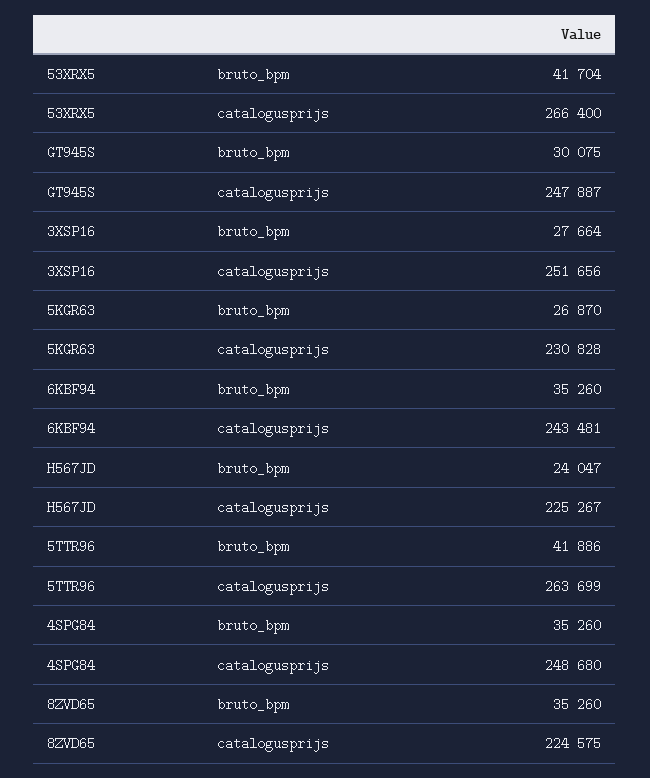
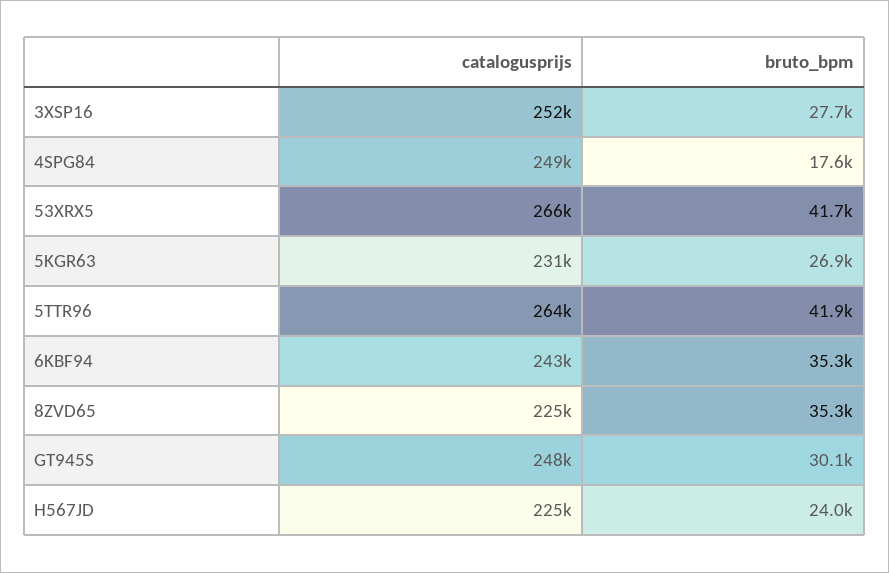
  {
    "53XRX5": {
      "bruto_bpm": 41704,
      "catalogusprijs": 266400
    },
    "GT945S": {
      "bruto_bpm": 30075,
      "catalogusprijs": 247887
    },
    "3XSP16": {
      "bruto_bpm": 27664,
      "catalogusprijs": 251656
    },
    "5KGR63": {
      "bruto_bpm": 26870,
      "catalogusprijs": 230828
    },
    "6KBF94": {
      "bruto_bpm": 35260,
      "catalogusprijs": 243481
    },
    "H567JD": {
      "bruto_bpm": 24047,
      "catalogusprijs": 225267
    },
    "5TTR96": {
      "bruto_bpm": 41886,
      "catalogusprijs": 263699
    },
    "4SPG84": {
-     "bruto_bpm": 35260,
+     "bruto_bpm": 17600,
      "catalogusprijs": 248680
    },
    "8ZVD65": {
      "bruto_bpm": 35260,
      "catalogusprijs": 224575
    }
  }

